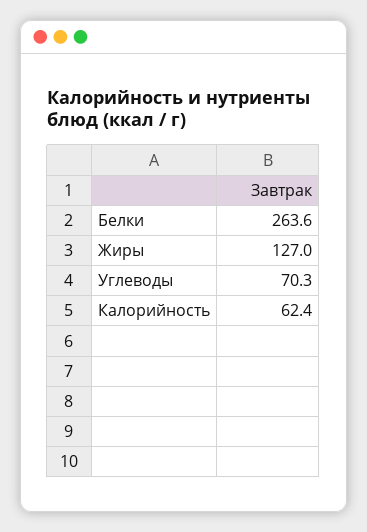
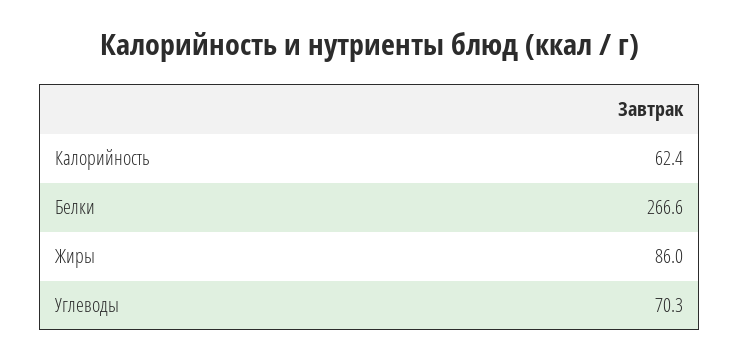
  {
-   "Белки": 263.6,
+   "Белки": 266.6,
-   "Жиры": 127,
+   "Жиры": 86,
    "Углеводы": 70.3,
    "Калорийность": 62.4
  }

